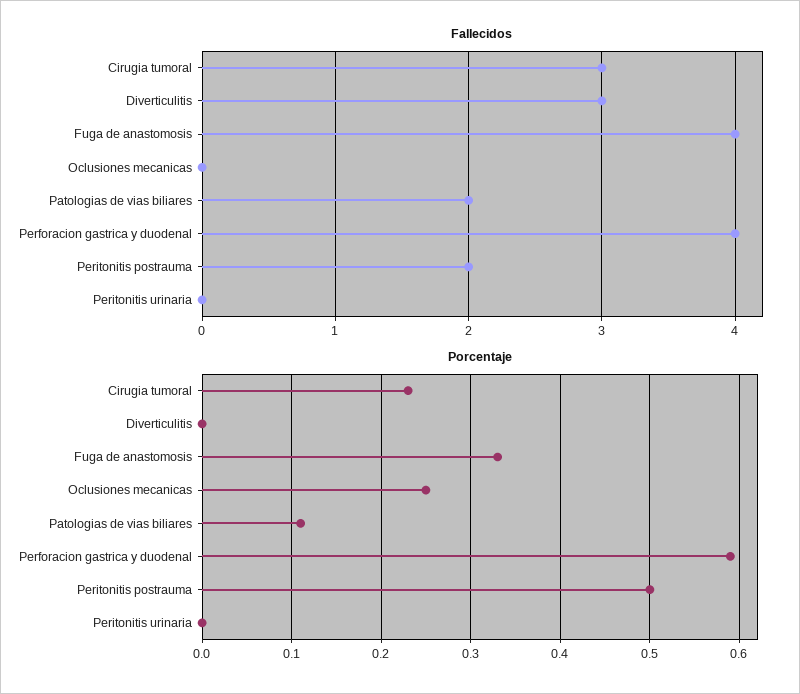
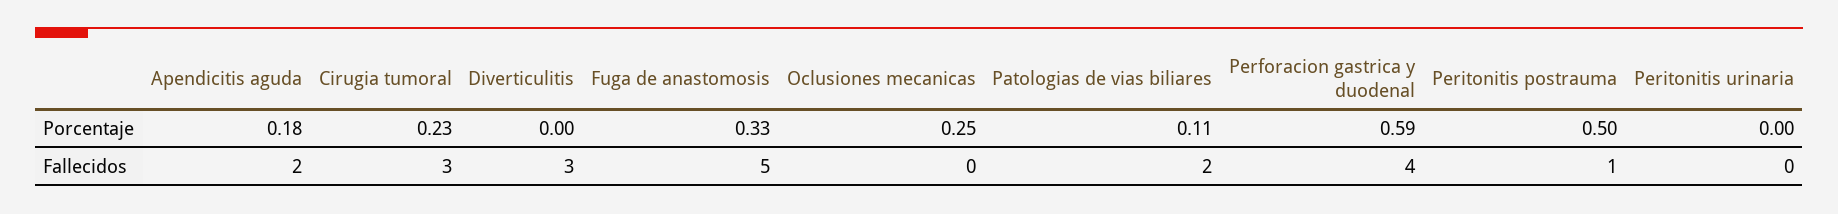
  {
    "Fallecidos": {
      "Cirugia tumoral": 3,
      "Diverticulitis": 3,
-     "Fuga de anastomosis": 4,
+     "Fuga de anastomosis": 5,
      "Oclusiones mecanicas": 0,
      "Patologias de vias biliares": 2,
      "Perforacion gastrica y duodenal": 4,
-     "Peritonitis postrauma": 2,
+     "Peritonitis postrauma": 1,
-     "Peritonitis urinaria": 0
+     "Peritonitis urinaria": 0,
+     "Apendicitis aguda": 2
    },
    "Porcentaje": {
      "Cirugia tumoral": 0.23,
      "Diverticulitis": 0,
      "Fuga de anastomosis": 0.33,
      "Oclusiones mecanicas": 0.25,
      "Patologias de vias biliares": 0.11,
      "Perforacion gastrica y duodenal": 0.59,
      "Peritonitis postrauma": 0.5,
-     "Peritonitis urinaria": 0
+     "Peritonitis urinaria": 0,
+     "Apendicitis aguda": 0.18
    }
  }

